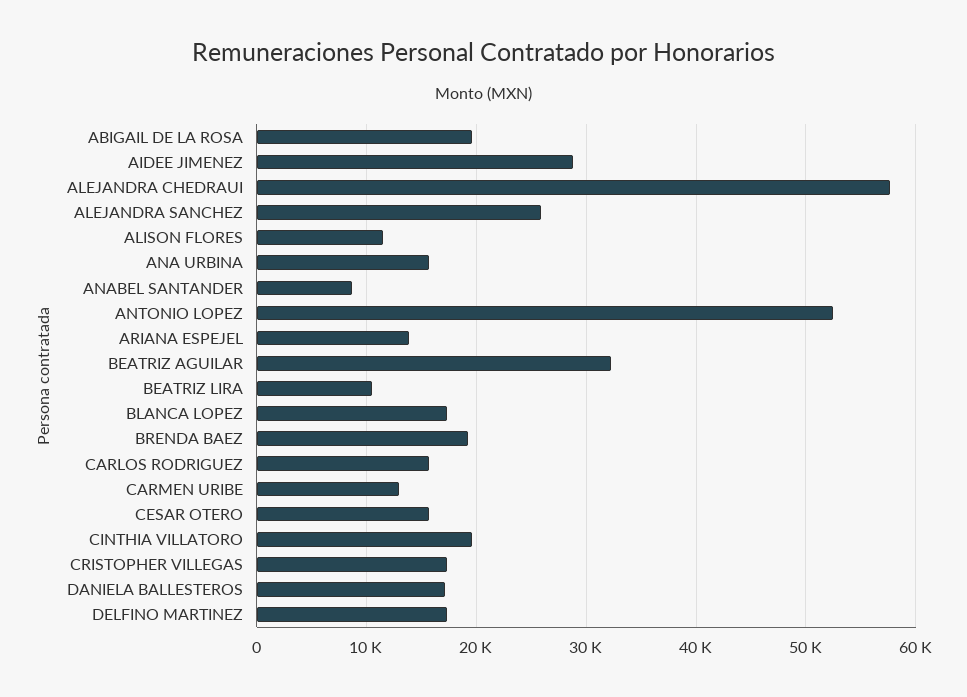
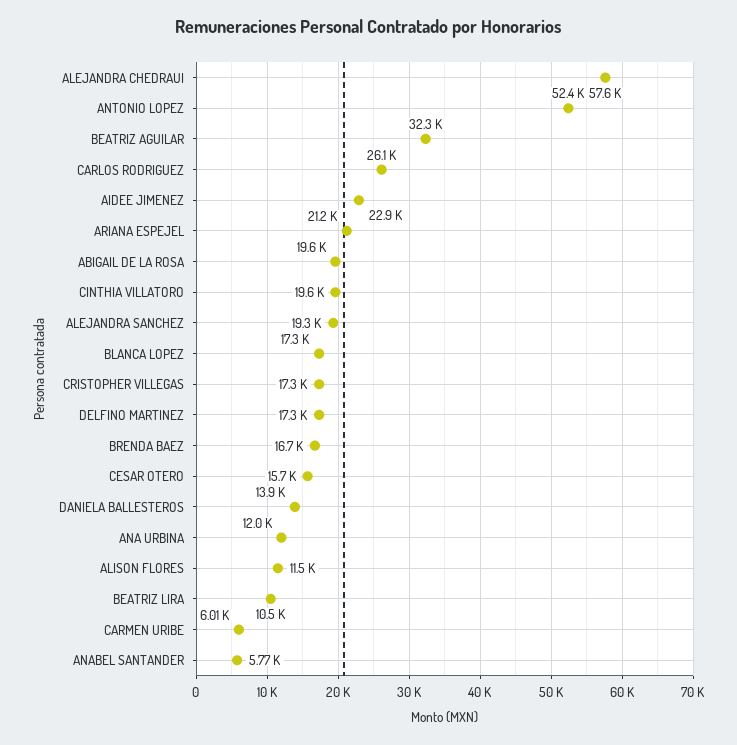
  {
    "ABIGAIL DE LA ROSA": 19600,
-   "AIDEE JIMENEZ": 29000,
+   "AIDEE JIMENEZ": 22900,
    "ALEJANDRA CHEDRAUI": 57600,
-   "ALEJANDRA SANCHEZ": 26000,
+   "ALEJANDRA SANCHEZ": 19300,
    "ALISON FLORES": 11500,
-   "ANA URBINA": 16000,
+   "ANA URBINA": 12000,
-   "ANABEL SANTANDER": 9000,
+   "ANABEL SANTANDER": 5770,
    "ANTONIO LOPEZ": 52400,
-   "ARIANA ESPEJEL": 14000,
+   "ARIANA ESPEJEL": 21200,
    "BEATRIZ AGUILAR": 32300,
    "BEATRIZ LIRA": 10500,
    "BLANCA LOPEZ": 17300,
-   "BRENDA BAEZ": 19000,
+   "BRENDA BAEZ": 16700,
-   "CARLOS RODRIGUEZ": 16000,
+   "CARLOS RODRIGUEZ": 26100,
-   "CARMEN URIBE": 13000,
+   "CARMEN URIBE": 6010,
    "CESAR OTERO": 15700,
    "CINTHIA VILLATORO": 19600,
    "CRISTOPHER VILLEGAS": 17300,
-   "DANIELA BALLESTEROS": 17000,
+   "DANIELA BALLESTEROS": 13900,
    "DELFINO MARTINEZ": 17300
  }

